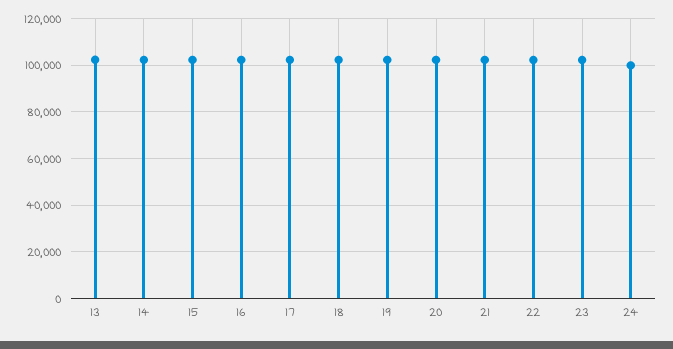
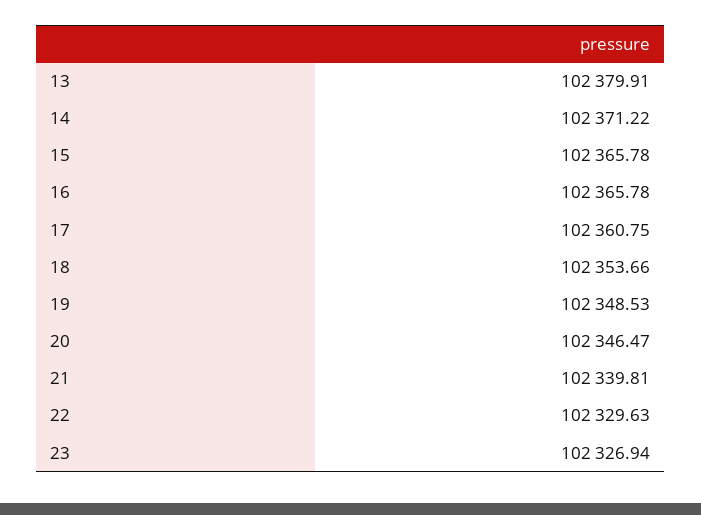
  {
    "13": 102379.91,
    "14": 102371.22,
    "15": 102365.78,
    "16": 102365.78,
    "17": 102360.75,
    "18": 102353.66,
    "19": 102348.53,
    "20": 102346.47,
    "21": 102339.81,
    "22": 102329.63,
-   "23": 102326.94,
+   "23": 102326.94
-   "24": 100000
  }

